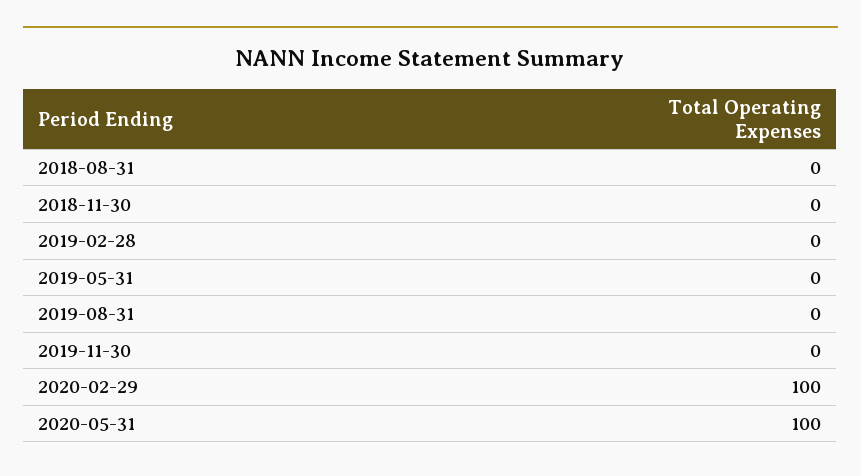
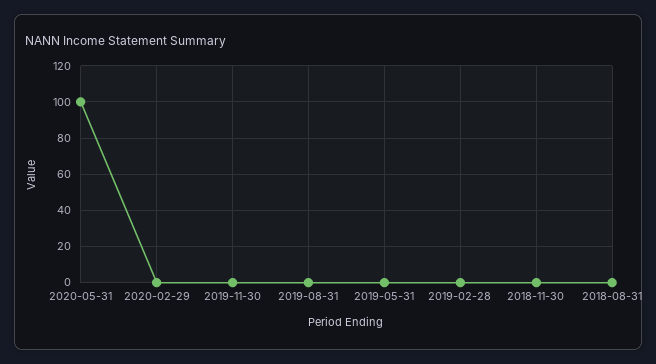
  {
    "2018-08-31": 0,
    "2018-11-30": 0,
    "2019-02-28": 0,
    "2019-05-31": 0,
    "2019-08-31": 0,
    "2019-11-30": 0,
-   "2020-02-29": 100,
+   "2020-02-29": 0,
    "2020-05-31": 100
  }

